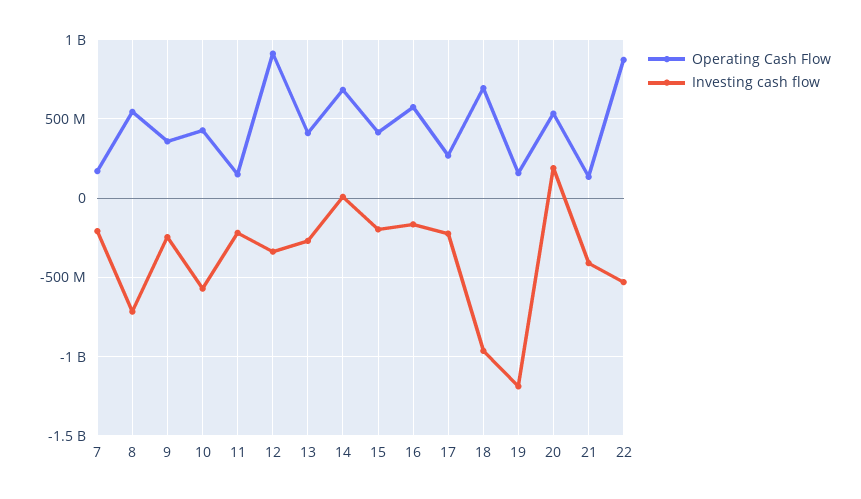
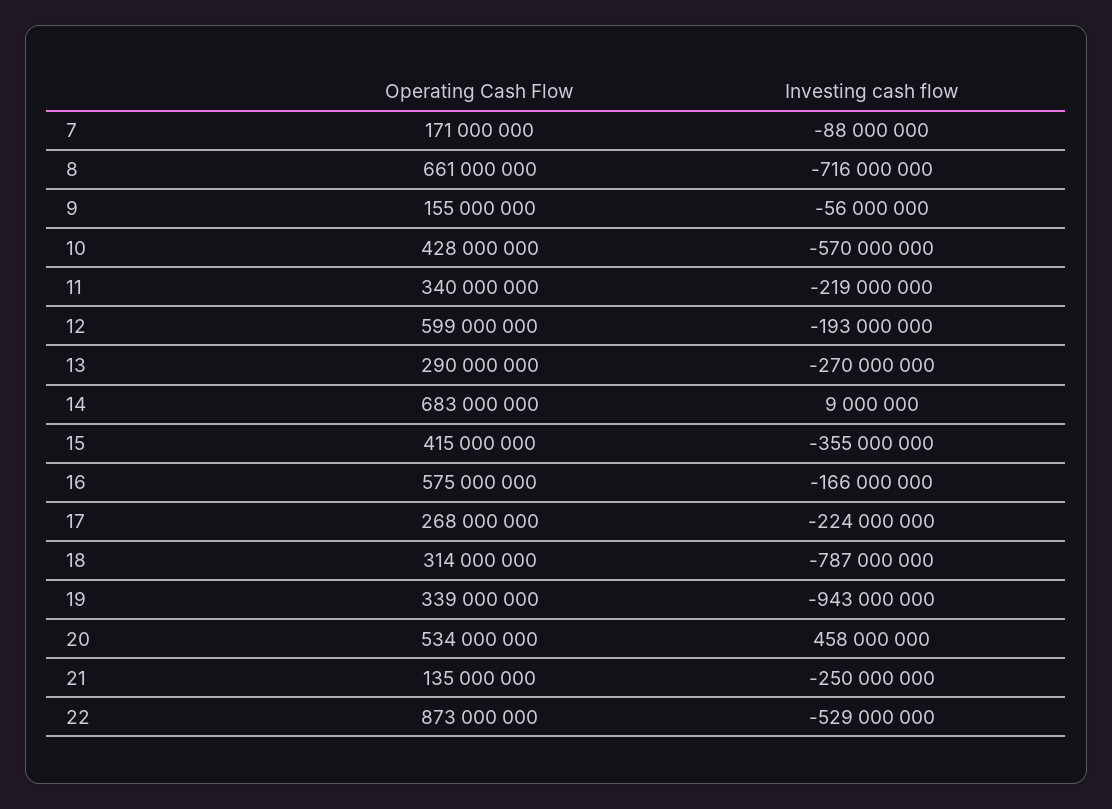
  {
    "Operating Cash Flow": {
      "7": 171000000,
-     "8": 550000000,
+     "8": 661000000,
-     "9": 350000000,
+     "9": 155000000,
      "10": 428000000,
-     "11": 150000000,
+     "11": 340000000,
-     "12": 900000000,
+     "12": 599000000,
-     "13": 400000000,
+     "13": 290000000,
      "14": 683000000,
      "15": 415000000,
      "16": 575000000,
      "17": 268000000,
-     "18": 700000000,
+     "18": 314000000,
-     "19": 150000000,
+     "19": 339000000,
      "20": 534000000,
      "21": 135000000,
      "22": 873000000
    },
    "Investing cash flow": {
-     "7": -200000000,
+     "7": -88000000,
      "8": -716000000,
-     "9": -250000000,
+     "9": -56000000,
      "10": -570000000,
      "11": -219000000,
-     "12": -350000000,
+     "12": -193000000,
      "13": -270000000,
      "14": 9000000,
-     "15": -200000000,
+     "15": -355000000,
      "16": -166000000,
      "17": -224000000,
-     "18": -950000000,
+     "18": -787000000,
-     "19": -1200000000,
+     "19": -943000000,
-     "20": 200000000,
+     "20": 458000000,
-     "21": -400000000,
+     "21": -250000000,
      "22": -529000000
    }
  }

